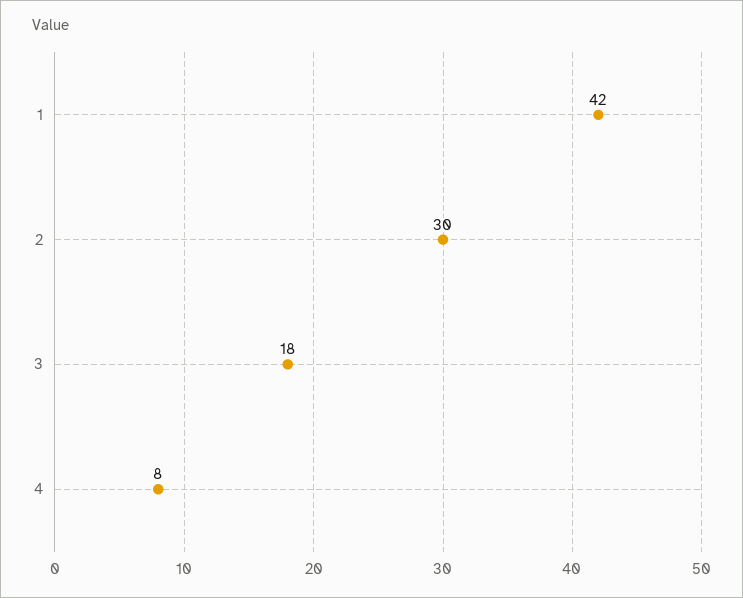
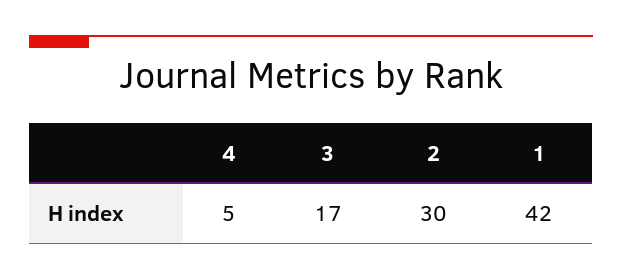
  {
    "1": 42,
    "2": 30,
-   "3": 18,
+   "3": 17,
-   "4": 8
+   "4": 5
  }

